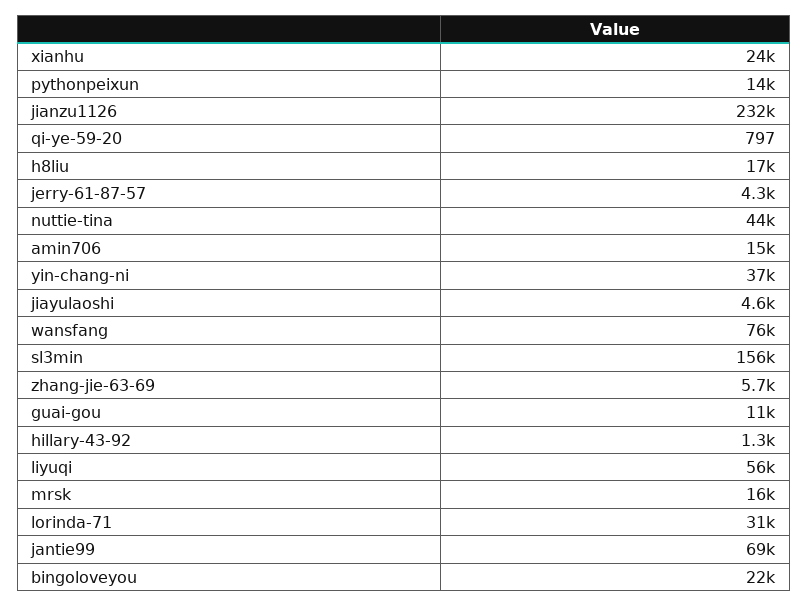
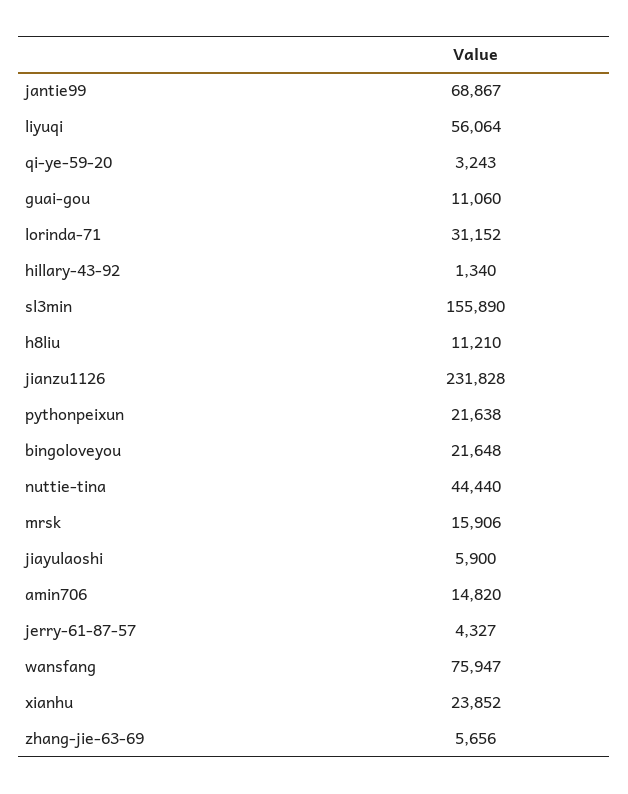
  {
    "xianhu": 23852,
-   "pythonpeixun": 14000,
+   "pythonpeixun": 21638,
    "jianzu1126": 231828,
-   "qi-ye-59-20": 797,
+   "qi-ye-59-20": 3243,
-   "h8liu": 17000,
+   "h8liu": 11210,
    "jerry-61-87-57": 4327,
    "nuttie-tina": 44440,
    "amin706": 14820,
-   "yin-chang-ni": 37000,
-   "jiayulaoshi": 4600,
+   "jiayulaoshi": 5900,
    "wansfang": 75947,
    "sl3min": 155890,
    "zhang-jie-63-69": 5656,
    "guai-gou": 11060,
    "hillary-43-92": 1340,
    "liyuqi": 56064,
    "mrsk": 15906,
    "lorinda-71": 31152,
    "jantie99": 68867,
    "bingoloveyou": 21648
  }

